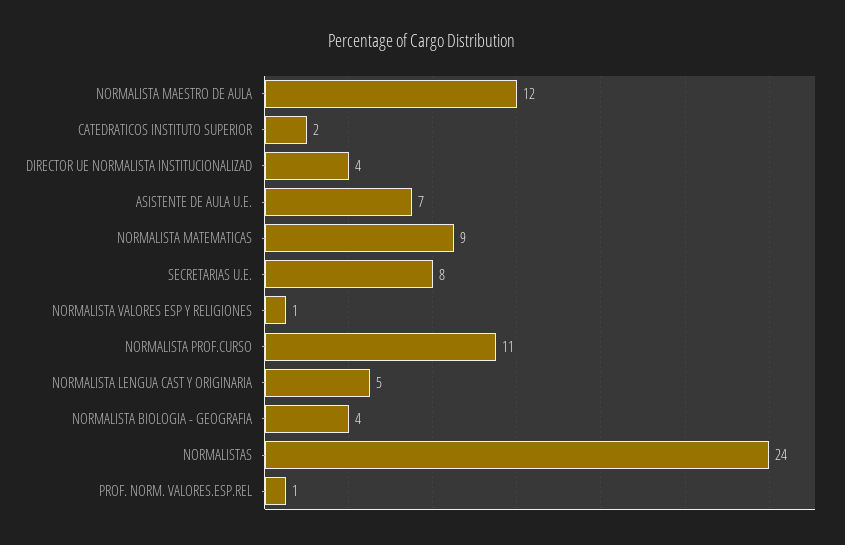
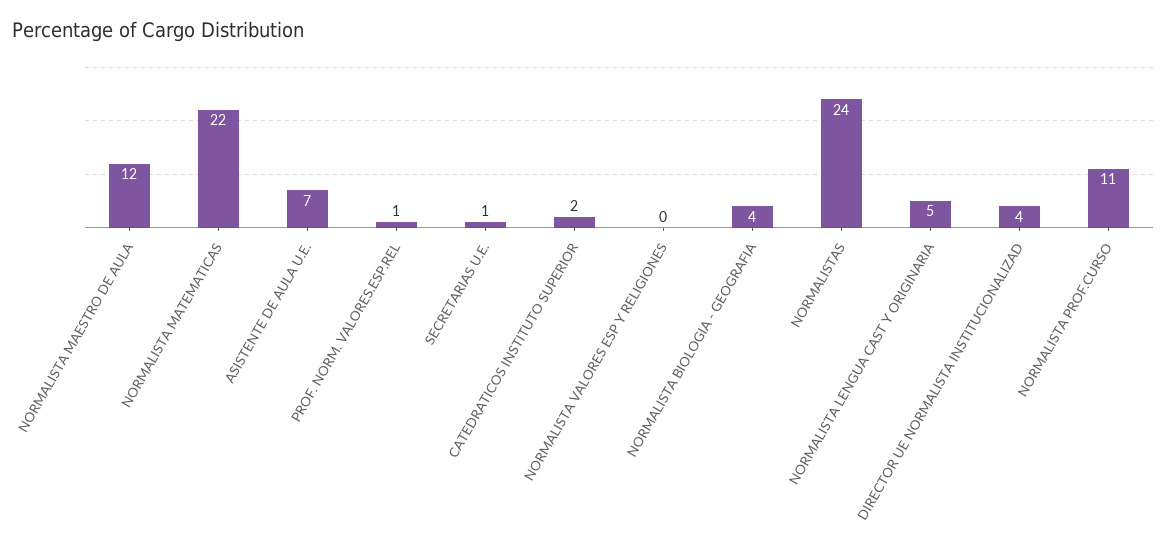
  {
    "NORMALISTA MAESTRO DE AULA": 12,
    "CATEDRATICOS INSTITUTO SUPERIOR": 2,
    "DIRECTOR UE NORMALISTA INSTITUCIONALIZAD": 4,
    "ASISTENTE DE AULA U.E.": 7,
-   "NORMALISTA MATEMATICAS": 9,
+   "NORMALISTA MATEMATICAS": 22,
-   "SECRETARIAS U.E.": 8,
+   "SECRETARIAS U.E.": 1,
-   "NORMALISTA VALORES ESP Y RELIGIONES": 1,
+   "NORMALISTA VALORES ESP Y RELIGIONES": 0,
    "NORMALISTA PROF.CURSO": 11,
    "NORMALISTA LENGUA CAST Y ORIGINARIA": 5,
    "NORMALISTA BIOLOGIA - GEOGRAFIA": 4,
    "NORMALISTAS": 24,
    "PROF. NORM. VALORES.ESP.REL": 1
  }

